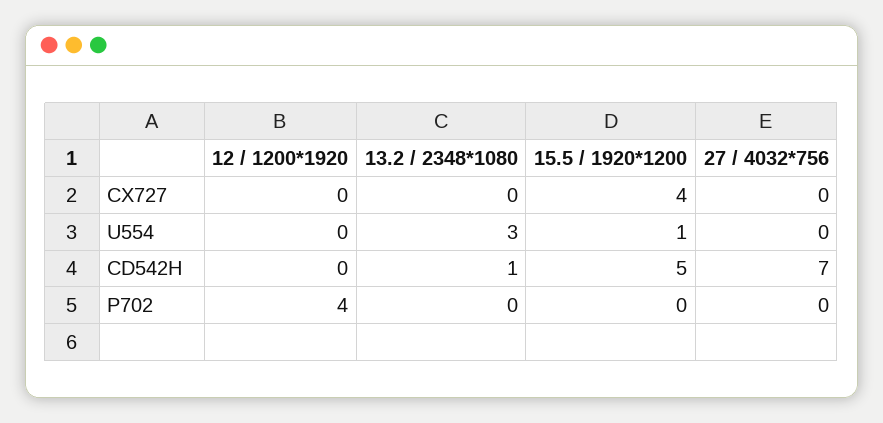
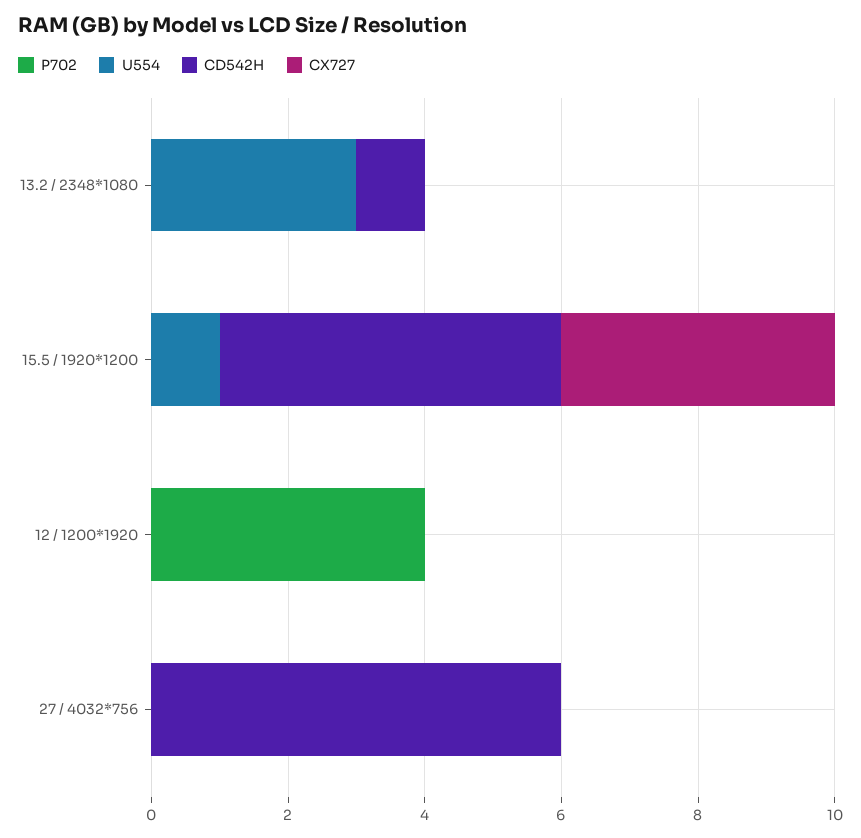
  {
    "CX727": {
      "12 / 1200*1920": 0,
      "13.2 / 2348*1080": 0,
      "15.5 / 1920*1200": 4,
      "27 / 4032*756": 0
    },
    "U554": {
      "12 / 1200*1920": 0,
      "13.2 / 2348*1080": 3,
      "15.5 / 1920*1200": 1,
      "27 / 4032*756": 0
    },
    "CD542H": {
      "12 / 1200*1920": 0,
      "13.2 / 2348*1080": 1,
      "15.5 / 1920*1200": 5,
-     "27 / 4032*756": 7
+     "27 / 4032*756": 6
    },
    "P702": {
      "12 / 1200*1920": 4,
      "13.2 / 2348*1080": 0,
      "15.5 / 1920*1200": 0,
      "27 / 4032*756": 0
    }
  }

